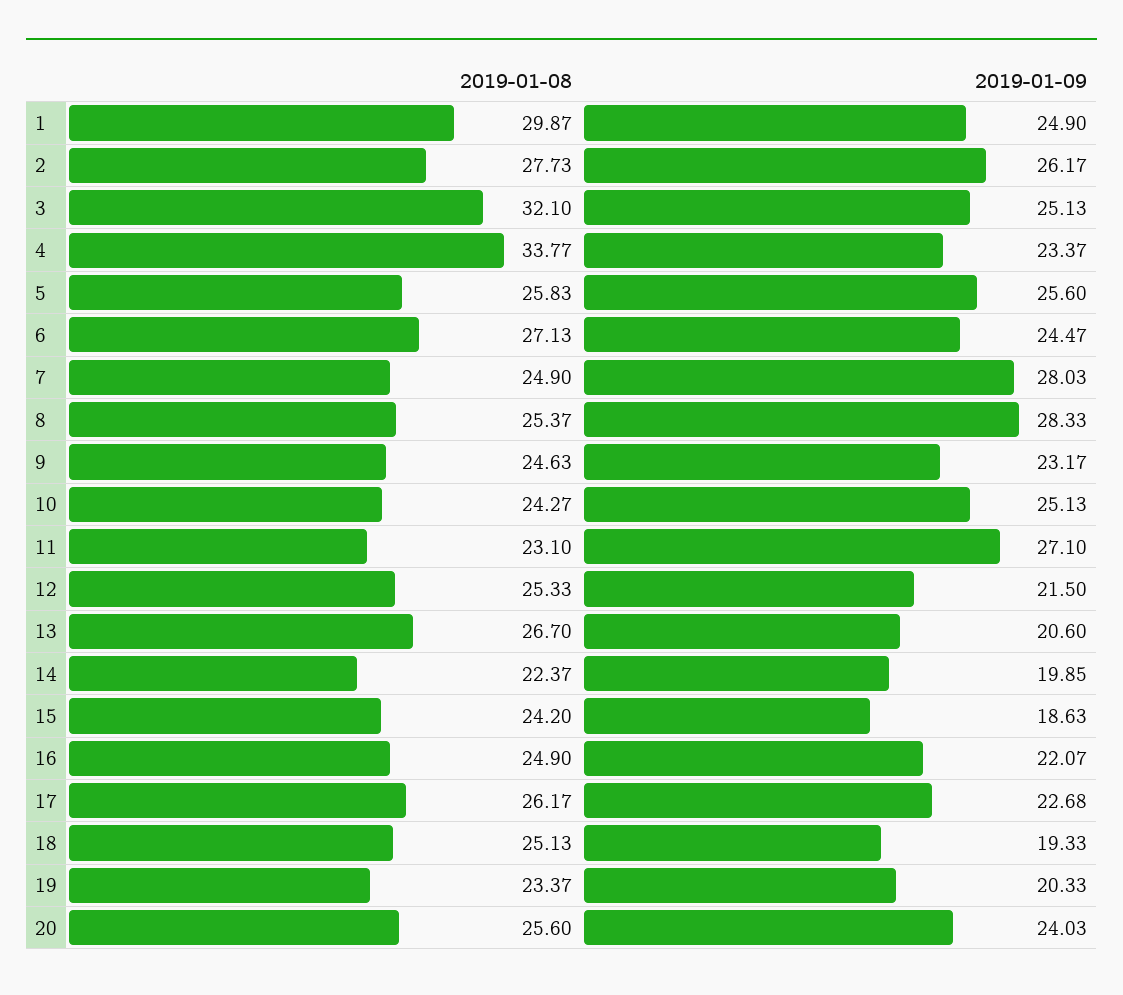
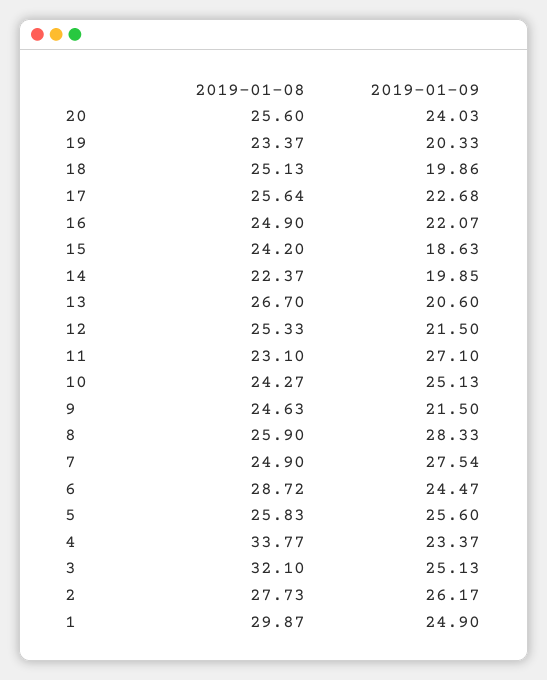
  {
    "2019-01-08": {
      "1": 29.87,
      "2": 27.73,
      "3": 32.1,
      "4": 33.77,
      "5": 25.83,
-     "6": 27.13,
+     "6": 28.72,
      "7": 24.9,
-     "8": 25.37,
+     "8": 25.9,
      "9": 24.63,
      "10": 24.27,
      "11": 23.1,
      "12": 25.33,
      "13": 26.7,
      "14": 22.37,
      "15": 24.2,
      "16": 24.9,
-     "17": 26.17,
+     "17": 25.64,
      "18": 25.13,
      "19": 23.37,
      "20": 25.6
    },
    "2019-01-09": {
      "1": 24.9,
      "2": 26.17,
      "3": 25.13,
      "4": 23.37,
      "5": 25.6,
      "6": 24.47,
-     "7": 28.03,
+     "7": 27.54,
      "8": 28.33,
-     "9": 23.17,
+     "9": 21.5,
      "10": 25.13,
      "11": 27.1,
      "12": 21.5,
      "13": 20.6,
      "14": 19.85,
      "15": 18.63,
      "16": 22.07,
      "17": 22.68,
-     "18": 19.33,
+     "18": 19.86,
      "19": 20.33,
      "20": 24.03
    }
  }

